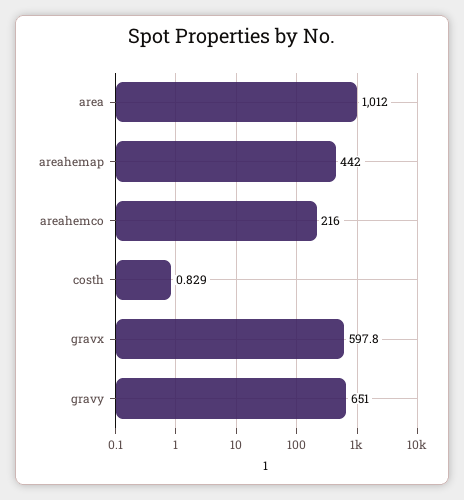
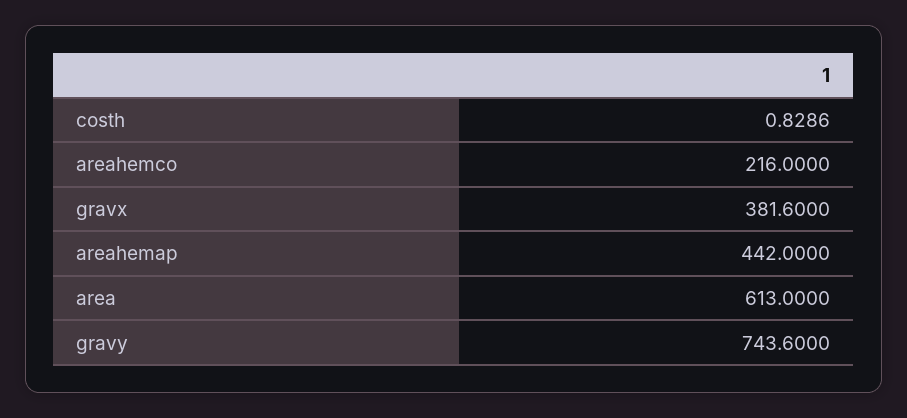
  {
-   "area": 1012,
+   "area": 613,
    "areahemap": 442,
    "areahemco": 216,
    "costh": 0.8286,
-   "gravx": 597.8,
+   "gravx": 381.6,
-   "gravy": 651
+   "gravy": 743.6
  }

